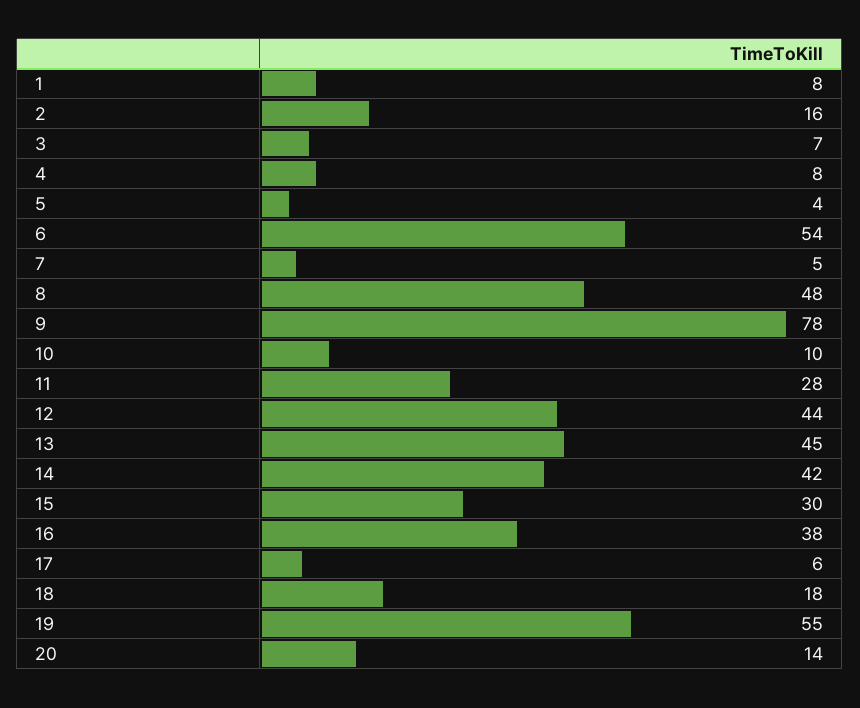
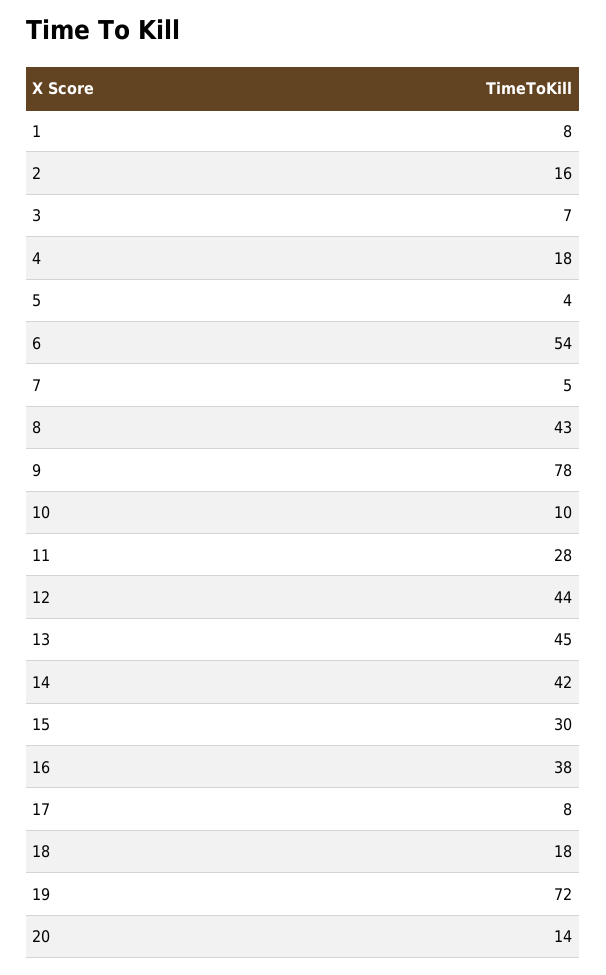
  {
    "1": 8,
    "2": 16,
    "3": 7,
-   "4": 8,
+   "4": 18,
    "5": 4,
    "6": 54,
    "7": 5,
-   "8": 48,
+   "8": 43,
    "9": 78,
    "10": 10,
    "11": 28,
    "12": 44,
    "13": 45,
    "14": 42,
    "15": 30,
    "16": 38,
-   "17": 6,
+   "17": 8,
    "18": 18,
-   "19": 55,
+   "19": 72,
    "20": 14
  }

